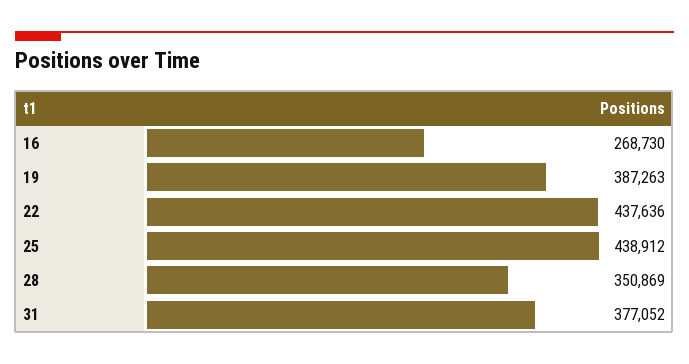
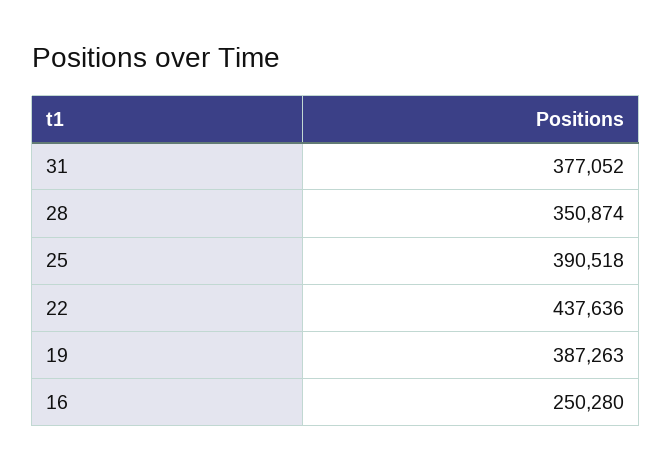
  {
-   "16": 268730,
+   "16": 250280,
    "19": 387263,
    "22": 437636,
-   "25": 438912,
+   "25": 390518,
-   "28": 350869,
+   "28": 350874,
    "31": 377052
  }

